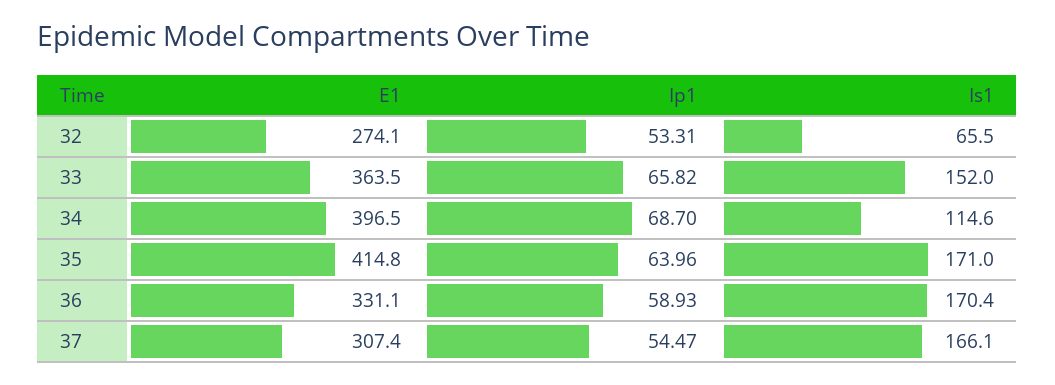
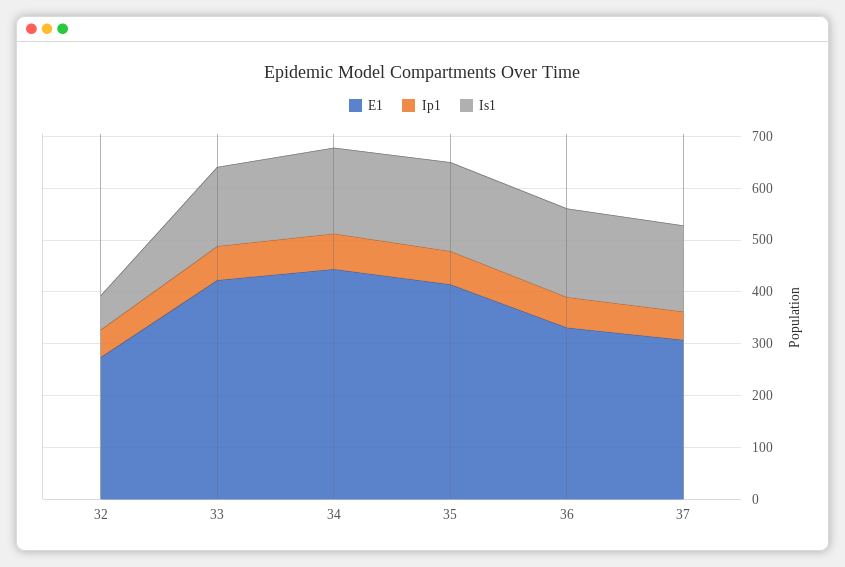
  {
    "E1": {
      "32": 274.1,
-     "33": 363.5,
+     "33": 420,
-     "34": 396.5,
+     "34": 440,
      "35": 414.8,
      "36": 331.1,
      "37": 307.4
    },
    "Ip1": {
      "32": 53.31,
      "33": 65.82,
      "34": 68.7,
      "35": 63.96,
      "36": 58.93,
      "37": 54.47
    },
    "Is1": {
      "32": 65.5,
      "33": 152,
-     "34": 114.6,
+     "34": 160,
      "35": 171,
      "36": 170.4,
      "37": 166.1
    }
  }

